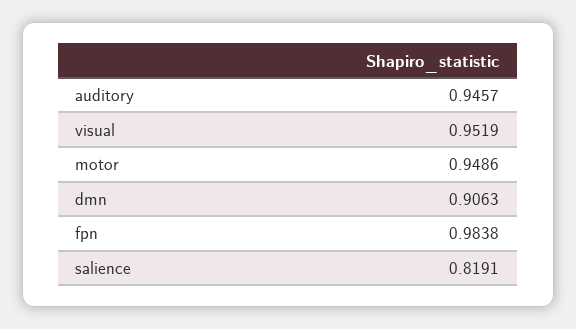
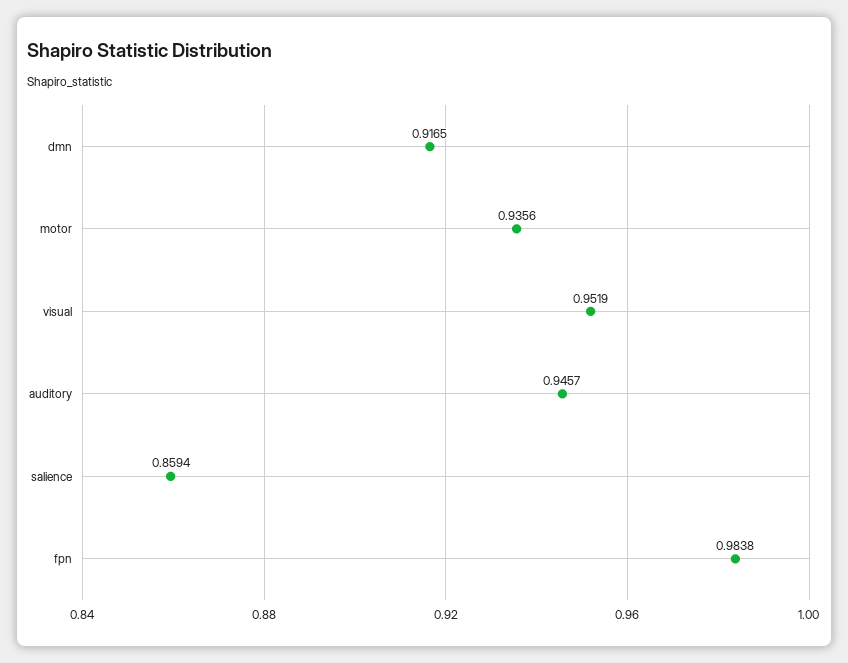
  {
    "auditory": 0.9457,
    "visual": 0.9519,
-   "motor": 0.9486,
+   "motor": 0.9356,
-   "dmn": 0.9063,
+   "dmn": 0.9165,
    "fpn": 0.9838,
-   "salience": 0.8191
+   "salience": 0.8594
  }

